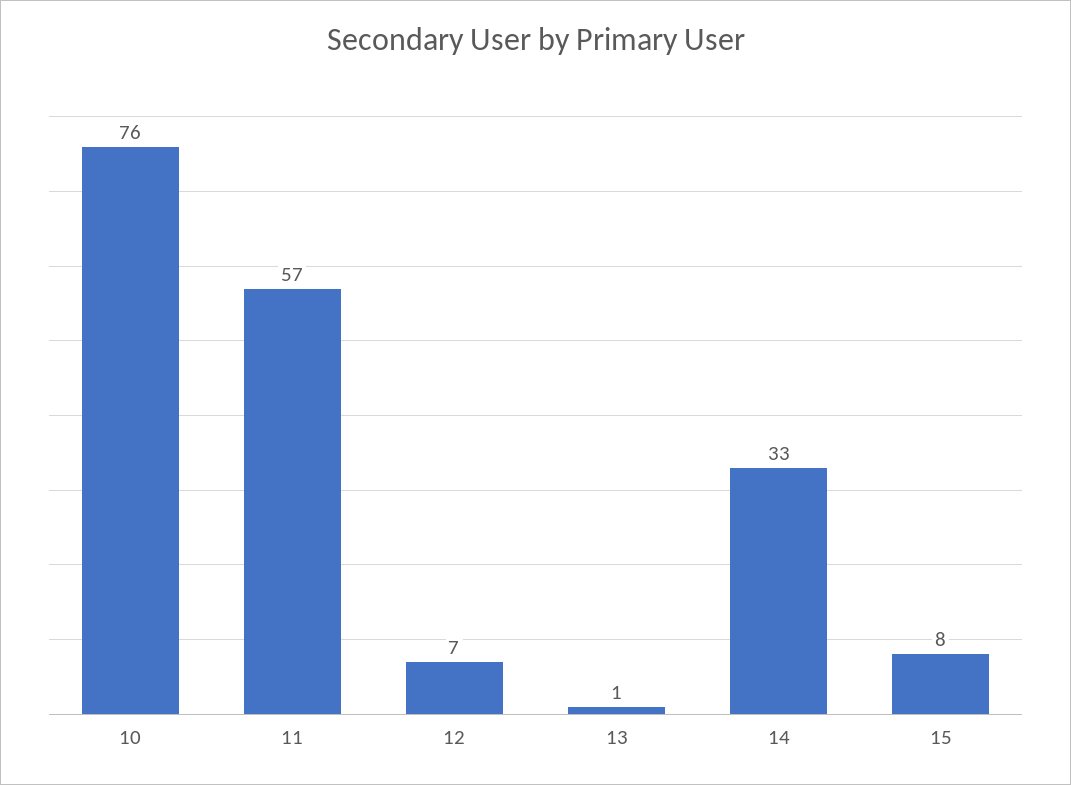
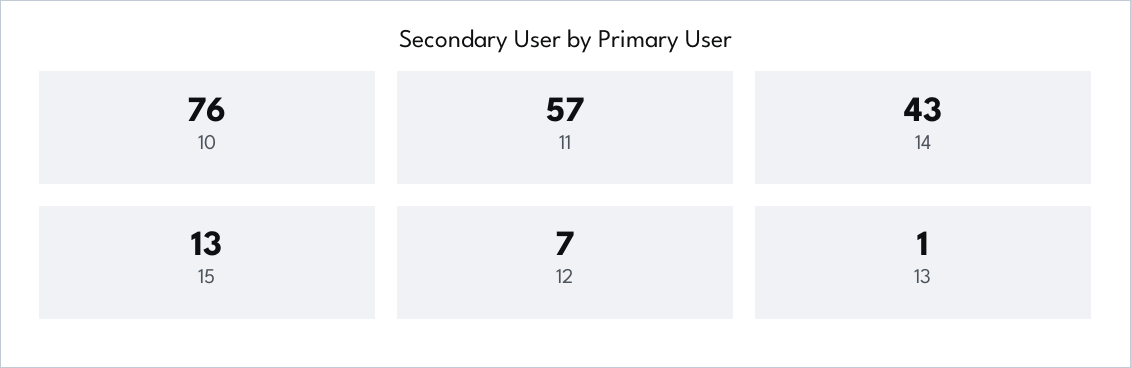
  {
    "10": 76,
    "11": 57,
    "12": 7,
    "13": 1,
-   "14": 33,
+   "14": 43,
-   "15": 8
+   "15": 13
  }

